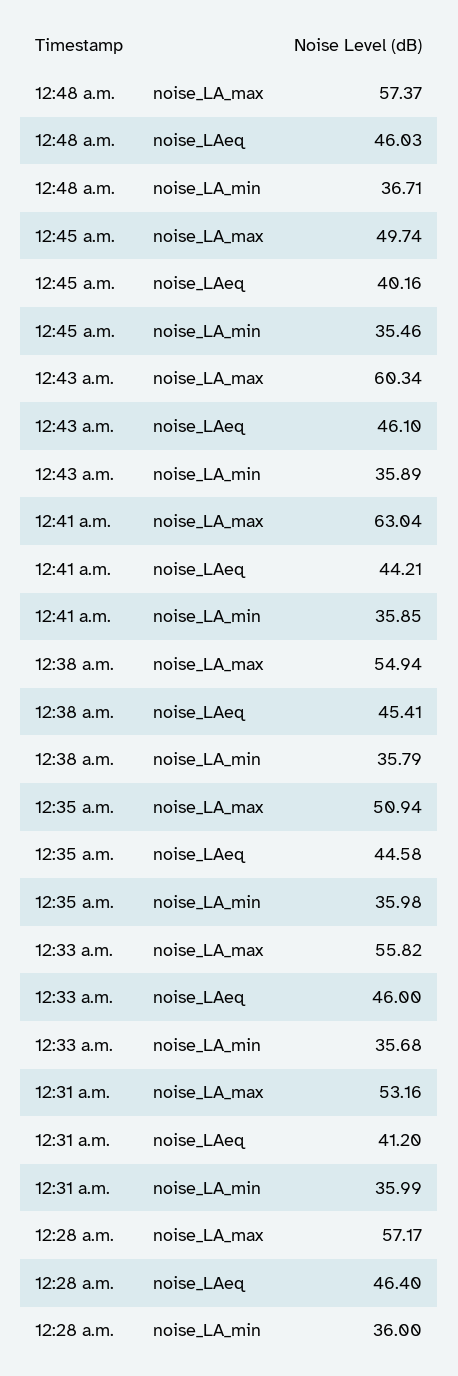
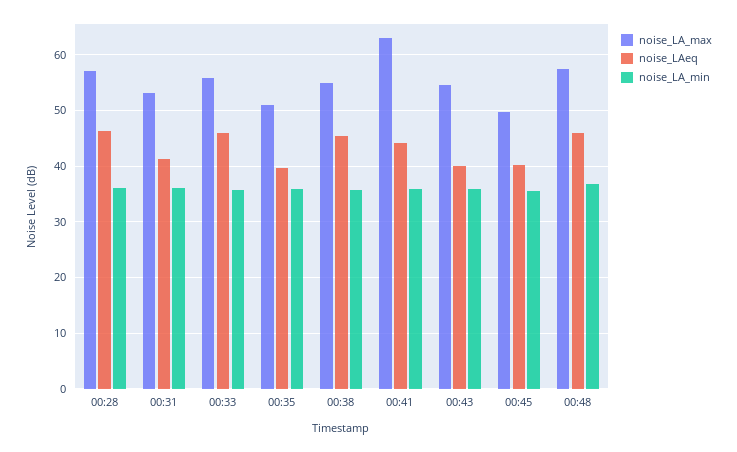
  {
    "noise_LA_max": {
      "12:48 a.m.": 57.37,
      "12:45 a.m.": 49.74,
-     "12:43 a.m.": 60.34,
+     "12:43 a.m.": 54,
      "12:41 a.m.": 63.04,
      "12:38 a.m.": 54.94,
      "12:35 a.m.": 50.94,
      "12:33 a.m.": 55.82,
      "12:31 a.m.": 53.16,
      "12:28 a.m.": 57.17
    },
    "noise_LAeq": {
      "12:48 a.m.": 46.03,
      "12:45 a.m.": 40.16,
-     "12:43 a.m.": 46.1,
+     "12:43 a.m.": 40,
      "12:41 a.m.": 44.21,
      "12:38 a.m.": 45.41,
-     "12:35 a.m.": 44.58,
+     "12:35 a.m.": 40,
      "12:33 a.m.": 46,
      "12:31 a.m.": 41.2,
      "12:28 a.m.": 46.4
    },
    "noise_LA_min": {
      "12:48 a.m.": 36.71,
      "12:45 a.m.": 35.46,
      "12:43 a.m.": 35.89,
      "12:41 a.m.": 35.85,
      "12:38 a.m.": 35.79,
      "12:35 a.m.": 35.98,
      "12:33 a.m.": 35.68,
      "12:31 a.m.": 35.99,
      "12:28 a.m.": 36
    }
  }

